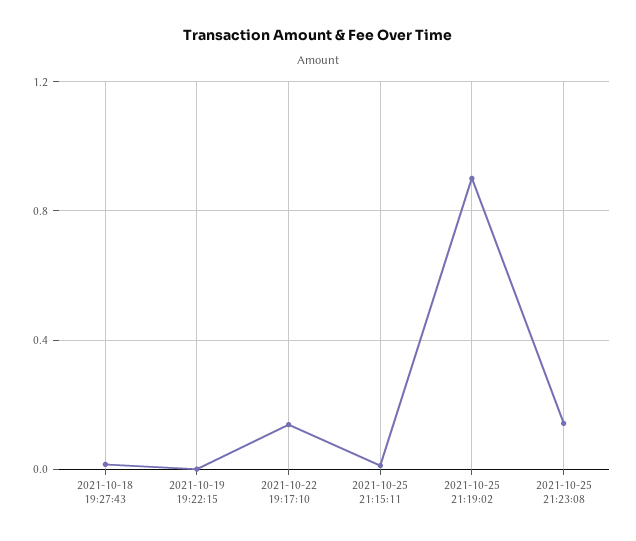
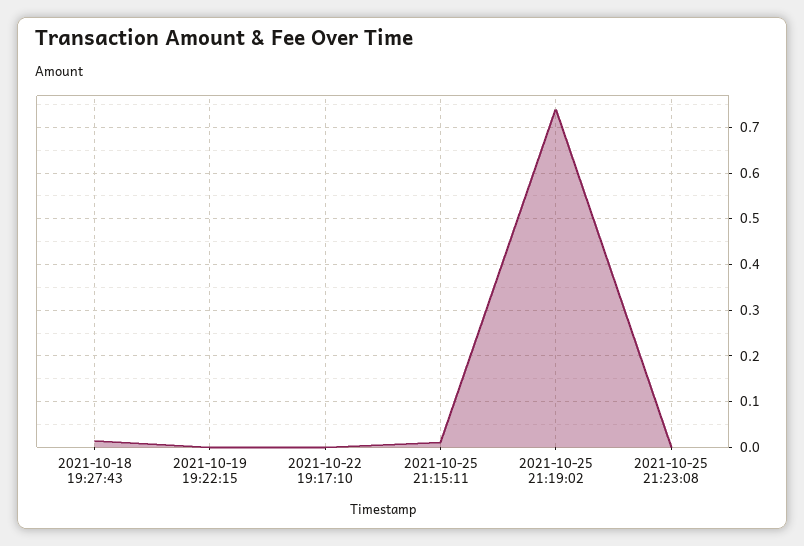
  {
    "2021-10-18 19:27:43": 0.02,
    "2021-10-19 19:22:15": 0,
-   "2021-10-22 19:17:10": 0.15,
+   "2021-10-22 19:17:10": 0,
    "2021-10-25 21:15:11": 0.02,
-   "2021-10-25 21:19:02": 0.9,
+   "2021-10-25 21:19:02": 0.74,
-   "2021-10-25 21:23:08": 0.15
+   "2021-10-25 21:23:08": 0
  }

